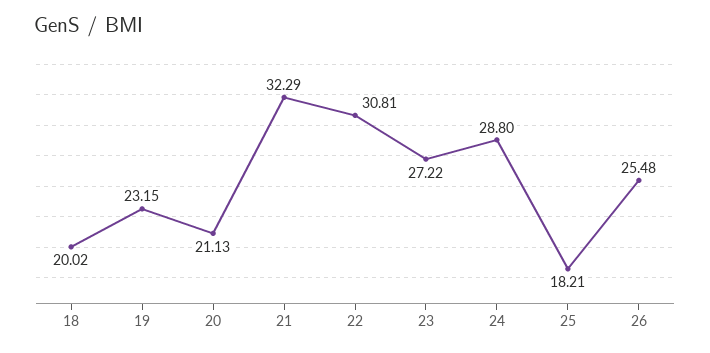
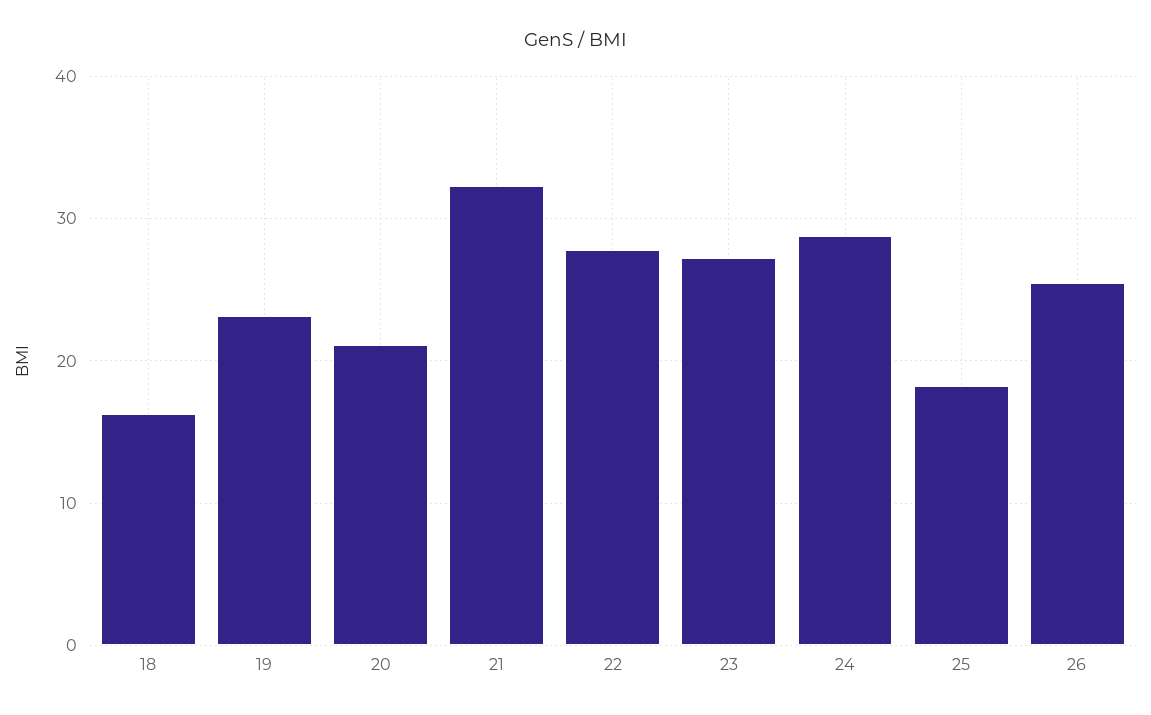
  {
-   "18": 20.02,
+   "18": 16,
    "19": 23.15,
    "20": 21.13,
    "21": 32.29,
-   "22": 30.81,
+   "22": 28,
    "23": 27.22,
    "24": 28.8,
    "25": 18.21,
    "26": 25.48
  }

